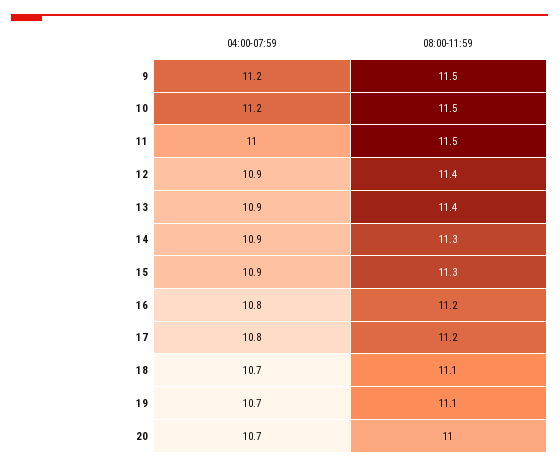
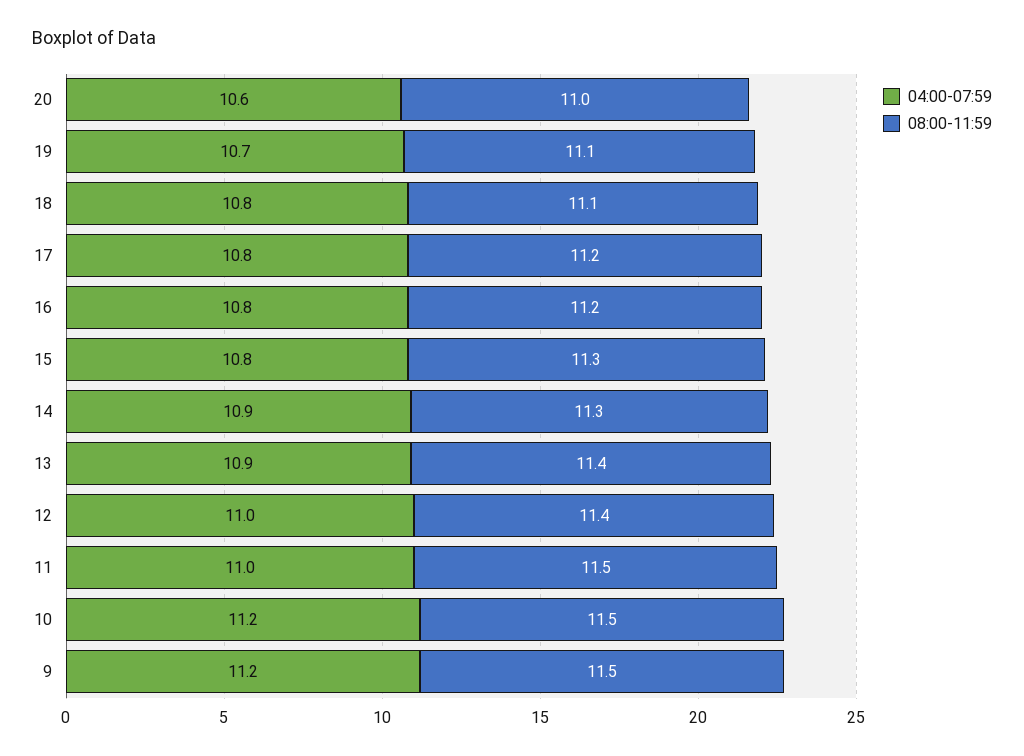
  {
    "04:00-07:59": {
      "9": 11.2,
      "10": 11.2,
      "11": 11,
-     "12": 10.9,
+     "12": 11,
      "13": 10.9,
      "14": 10.9,
-     "15": 10.9,
+     "15": 10.8,
      "16": 10.8,
      "17": 10.8,
-     "18": 10.7,
+     "18": 10.8,
      "19": 10.7,
-     "20": 10.7
+     "20": 10.6
    },
    "08:00-11:59": {
      "9": 11.5,
      "10": 11.5,
      "11": 11.5,
      "12": 11.4,
      "13": 11.4,
      "14": 11.3,
      "15": 11.3,
      "16": 11.2,
      "17": 11.2,
      "18": 11.1,
      "19": 11.1,
      "20": 11
    }
  }

